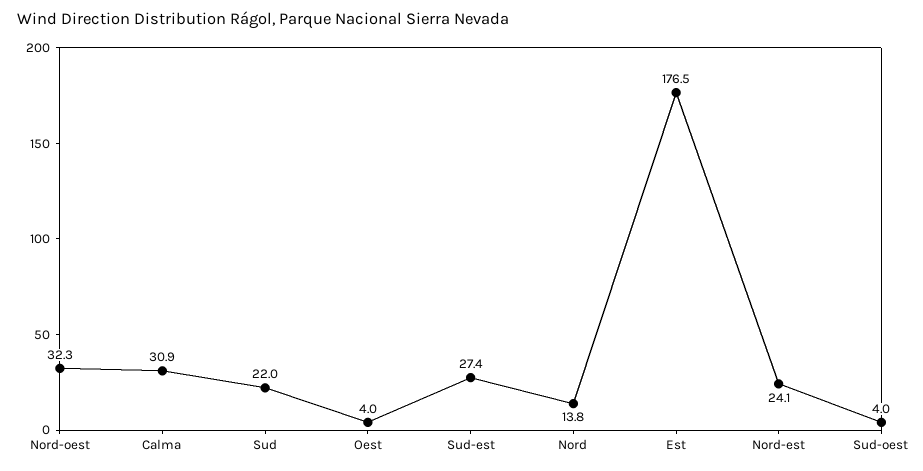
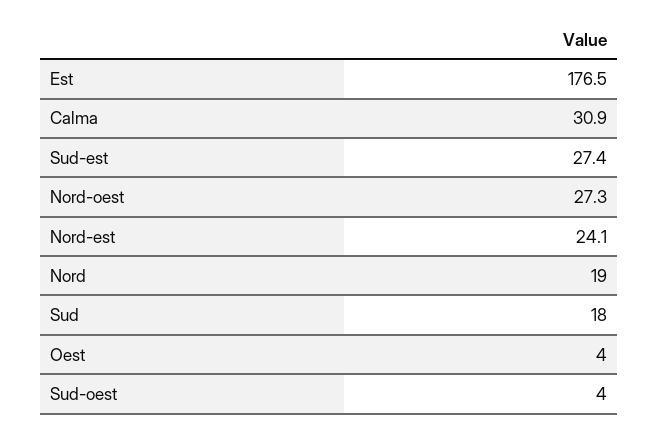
  {
-   "Nord-oest": 32.3,
+   "Nord-oest": 27.3,
    "Calma": 30.9,
-   "Sud": 22,
+   "Sud": 18,
    "Oest": 4,
    "Sud-est": 27.4,
-   "Nord": 13.8,
+   "Nord": 19,
    "Est": 176.5,
    "Nord-est": 24.1,
    "Sud-oest": 4
  }

